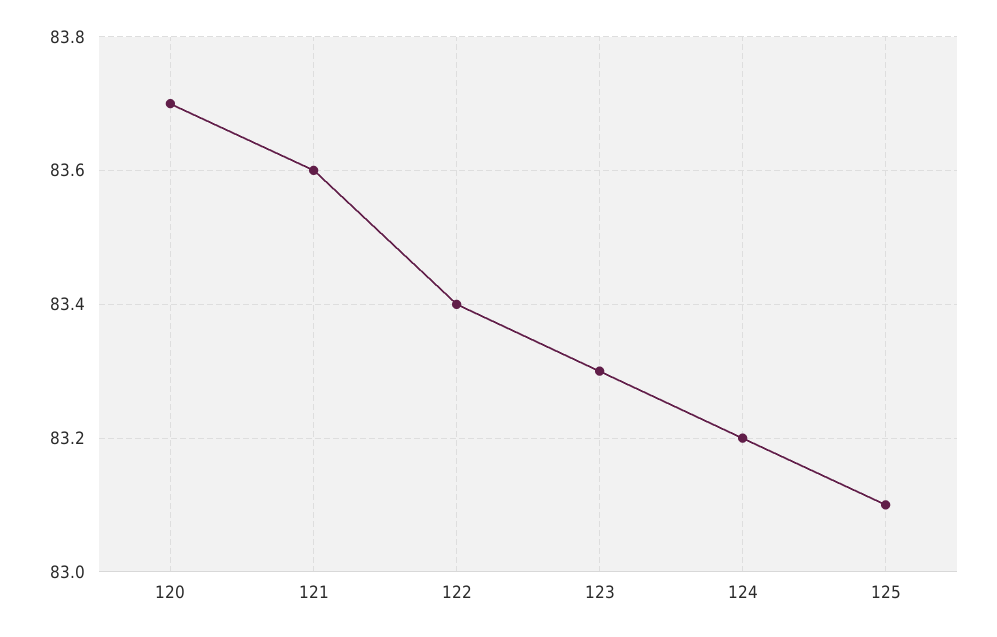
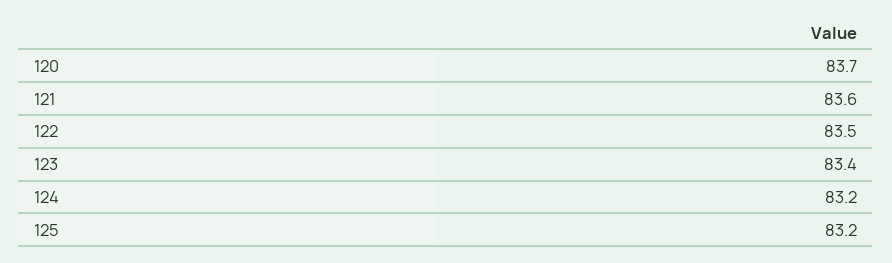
  {
    "120": 83.7,
    "121": 83.6,
-   "122": 83.4,
+   "122": 83.5,
-   "123": 83.3,
+   "123": 83.4,
    "124": 83.2,
-   "125": 83.1
+   "125": 83.2
  }

